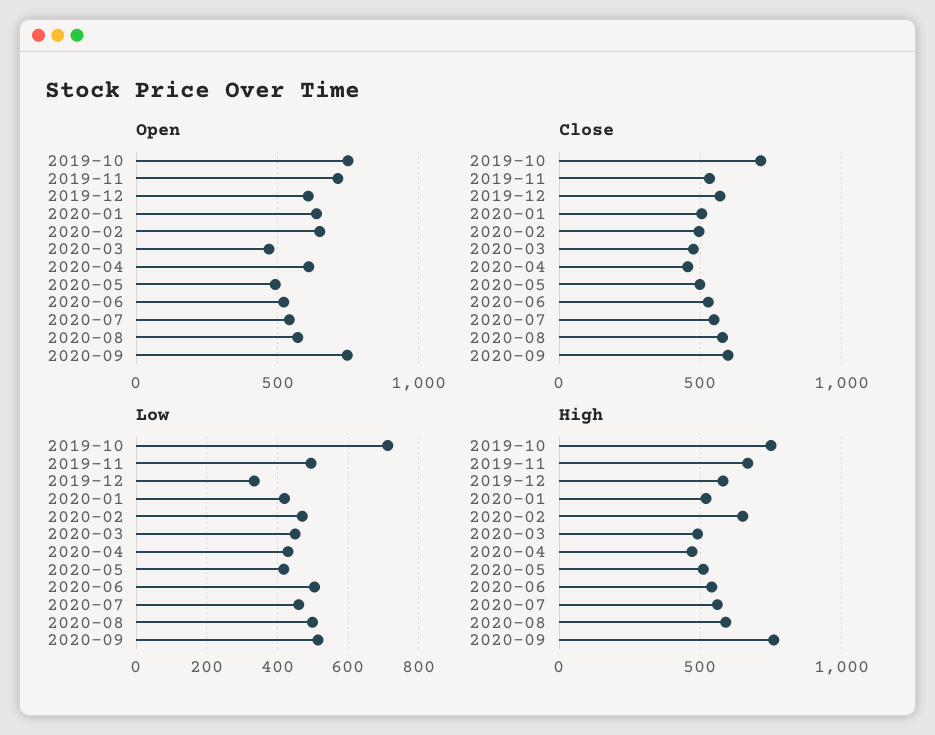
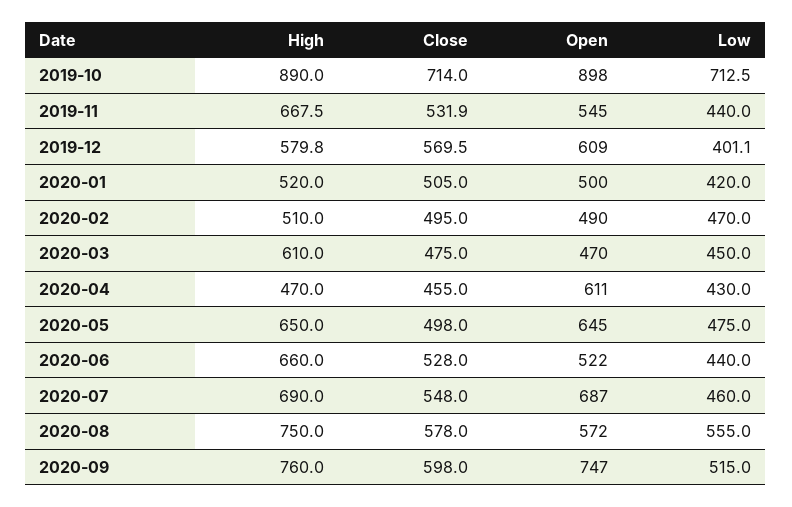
  {
    "Open": {
-     "2019-10": 750,
+     "2019-10": 898,
-     "2019-11": 700,
+     "2019-11": 545,
      "2019-12": 609,
-     "2020-01": 650,
+     "2020-01": 500,
-     "2020-02": 650,
+     "2020-02": 490,
      "2020-03": 470,
      "2020-04": 611,
-     "2020-05": 500,
+     "2020-05": 645,
      "2020-06": 522,
-     "2020-07": 550,
+     "2020-07": 687,
      "2020-08": 572,
      "2020-09": 747
    },
    "Close": {
      "2019-10": 714,
      "2019-11": 531.9,
      "2019-12": 569.5,
      "2020-01": 505,
      "2020-02": 495,
      "2020-03": 475,
      "2020-04": 455,
      "2020-05": 498,
      "2020-06": 528,
      "2020-07": 548,
      "2020-08": 578,
      "2020-09": 598
    },
    "Low": {
      "2019-10": 712.5,
-     "2019-11": 500,
+     "2019-11": 440,
-     "2019-12": 340,
+     "2019-12": 401.1,
      "2020-01": 420,
      "2020-02": 470,
      "2020-03": 450,
      "2020-04": 430,
-     "2020-05": 420,
+     "2020-05": 475,
-     "2020-06": 500,
+     "2020-06": 440,
      "2020-07": 460,
-     "2020-08": 500,
+     "2020-08": 555,
      "2020-09": 515
    },
    "High": {
-     "2019-10": 750,
+     "2019-10": 890,
      "2019-11": 667.5,
      "2019-12": 579.8,
      "2020-01": 520,
-     "2020-02": 650,
+     "2020-02": 510,
-     "2020-03": 500,
+     "2020-03": 610,
      "2020-04": 470,
-     "2020-05": 500,
+     "2020-05": 650,
-     "2020-06": 550,
+     "2020-06": 660,
-     "2020-07": 550,
+     "2020-07": 690,
-     "2020-08": 600,
+     "2020-08": 750,
      "2020-09": 760
    }
  }

